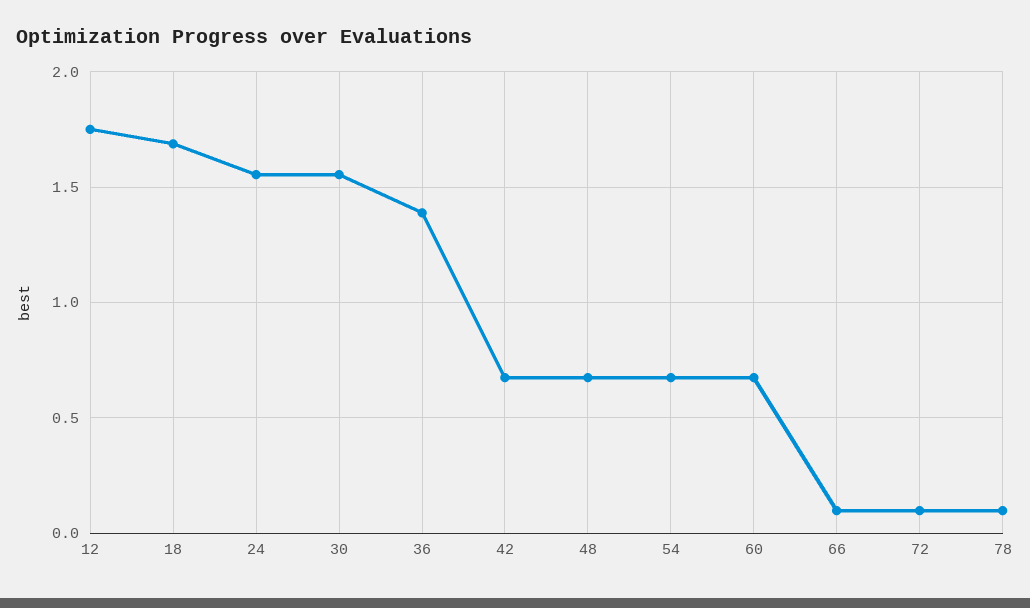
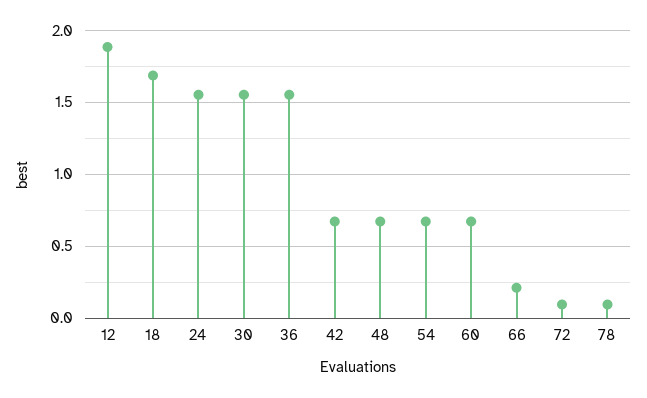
  {
-   "12": 1.75,
+   "12": 1.9,
    "18": 1.7,
    "24": 1.55,
    "30": 1.55,
-   "36": 1.4,
+   "36": 1.55,
    "42": 0.65,
    "48": 0.65,
    "54": 0.65,
    "60": 0.65,
-   "66": 0.1,
+   "66": 0.2,
    "72": 0.1,
    "78": 0.1
  }

